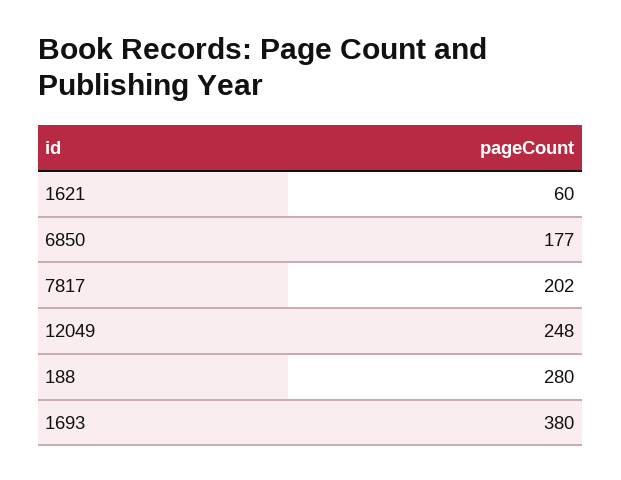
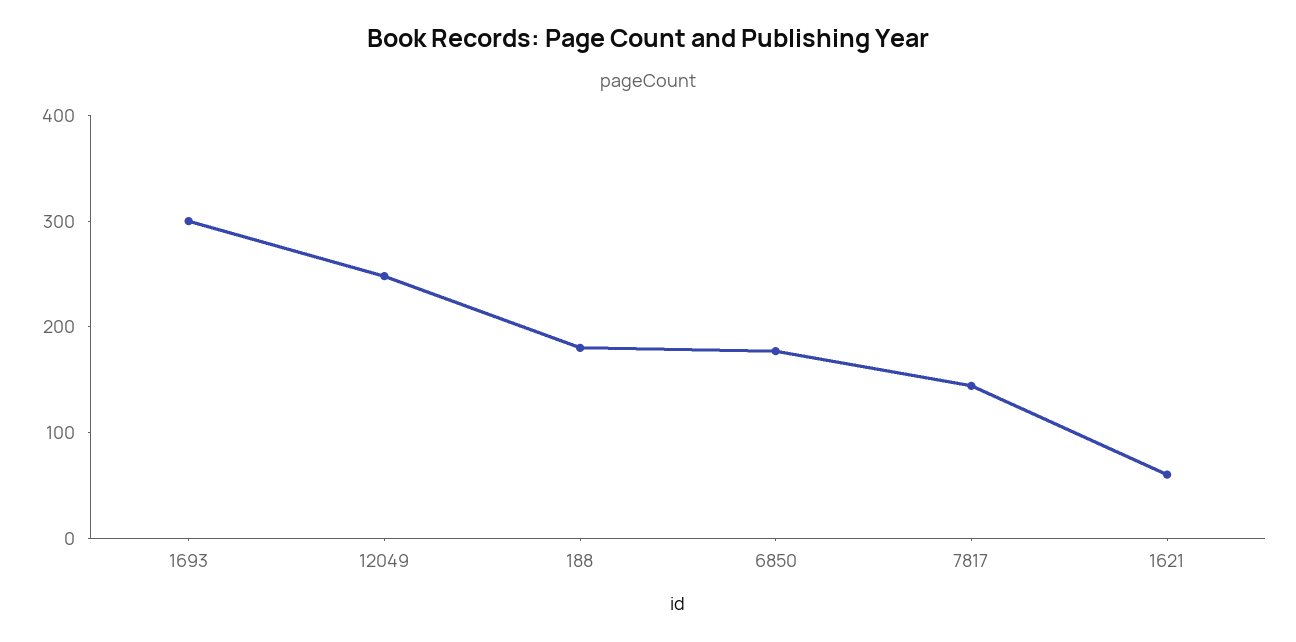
  {
    "1621": 60,
    "6850": 177,
-   "7817": 202,
+   "7817": 140,
    "12049": 248,
-   "188": 280,
+   "188": 180,
-   "1693": 380
+   "1693": 300
  }

